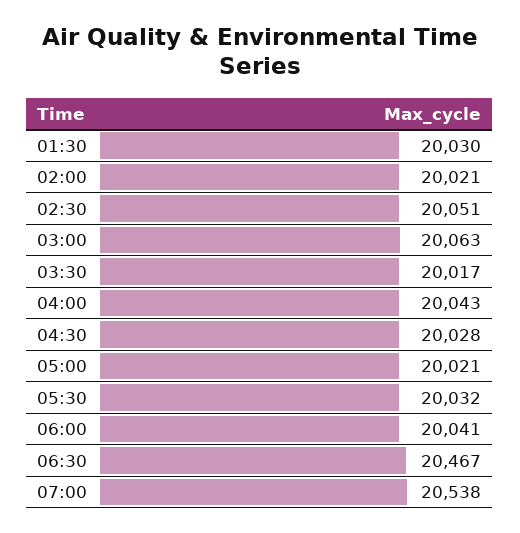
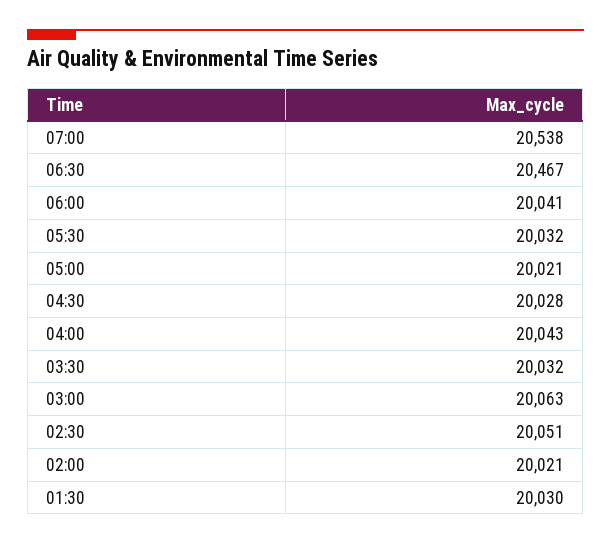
  {
    "01:30": 20030,
    "02:00": 20021,
    "02:30": 20051,
    "03:00": 20063,
-   "03:30": 20017,
+   "03:30": 20032,
    "04:00": 20043,
    "04:30": 20028,
    "05:00": 20021,
    "05:30": 20032,
    "06:00": 20041,
    "06:30": 20467,
    "07:00": 20538
  }

